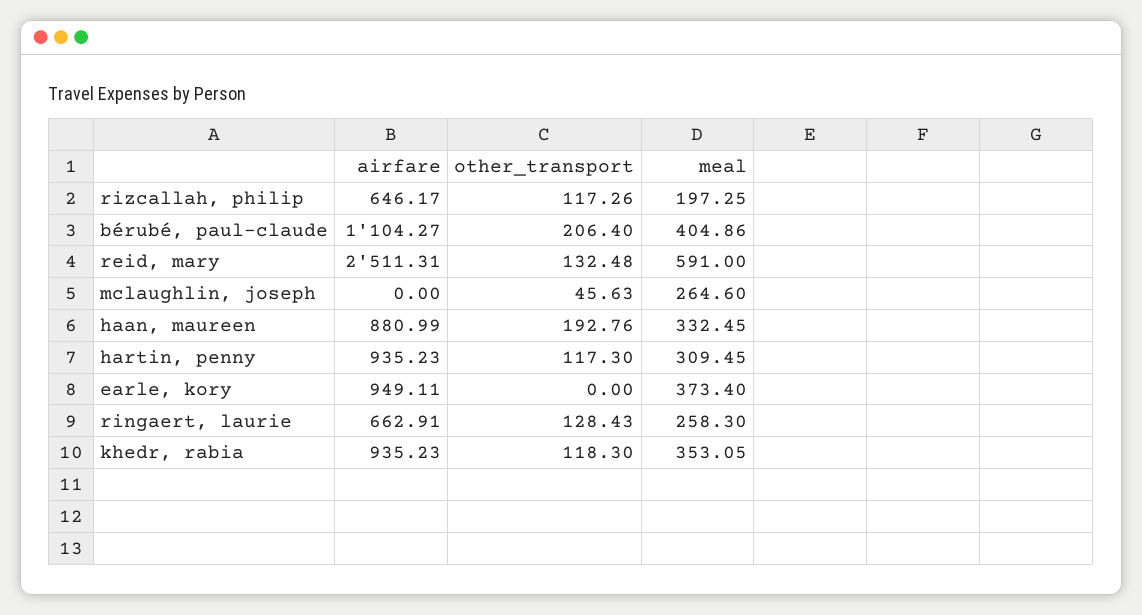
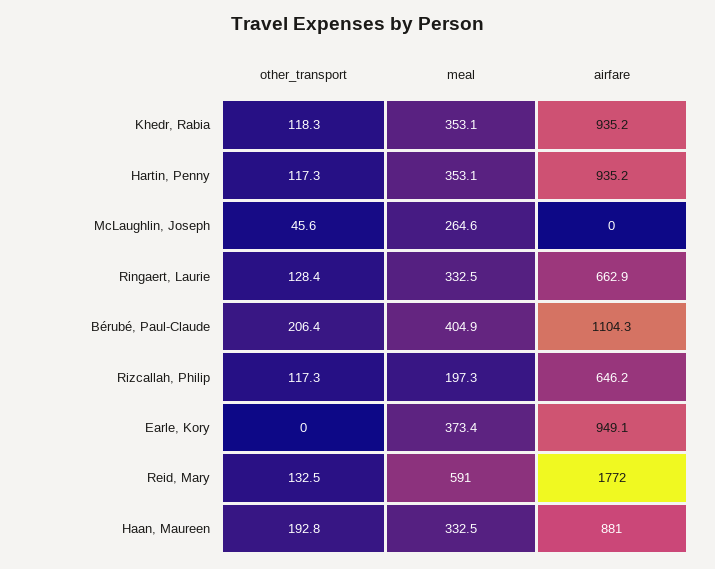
  {
    "airfare": {
      "rizcallah, philip": 646.17,
      "bérubé, paul-claude": 1104.27,
-     "reid, mary": 2511.31,
+     "reid, mary": 1772,
      "mclaughlin, joseph": 0,
      "haan, maureen": 880.99,
      "hartin, penny": 935.23,
      "earle, kory": 949.11,
      "ringaert, laurie": 662.91,
      "khedr, rabia": 935.23
    },
    "other_transport": {
      "rizcallah, philip": 117.26,
      "bérubé, paul-claude": 206.4,
      "reid, mary": 132.48,
      "mclaughlin, joseph": 45.63,
      "haan, maureen": 192.76,
      "hartin, penny": 117.3,
      "earle, kory": 0,
      "ringaert, laurie": 128.43,
      "khedr, rabia": 118.3
    },
    "meal": {
      "rizcallah, philip": 197.25,
      "bérubé, paul-claude": 404.86,
      "reid, mary": 591,
      "mclaughlin, joseph": 264.6,
      "haan, maureen": 332.45,
-     "hartin, penny": 309.45,
+     "hartin, penny": 353.1,
      "earle, kory": 373.4,
-     "ringaert, laurie": 258.3,
+     "ringaert, laurie": 332.5,
      "khedr, rabia": 353.05
    }
  }

